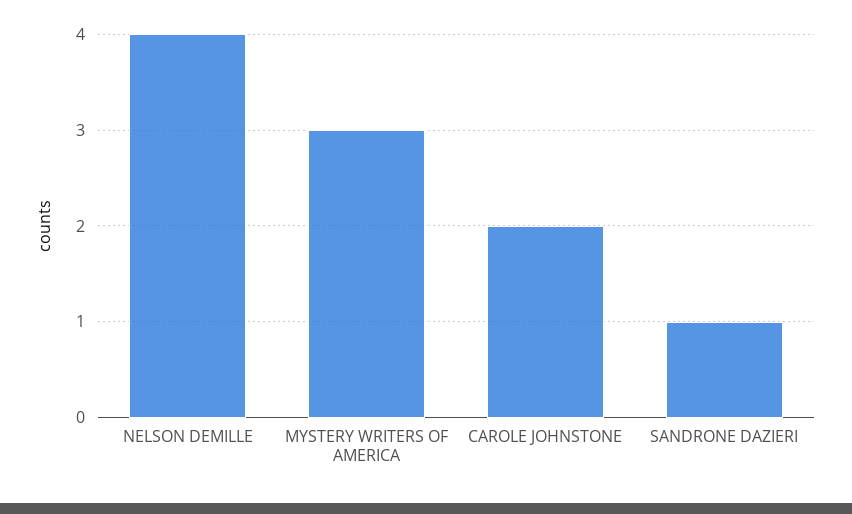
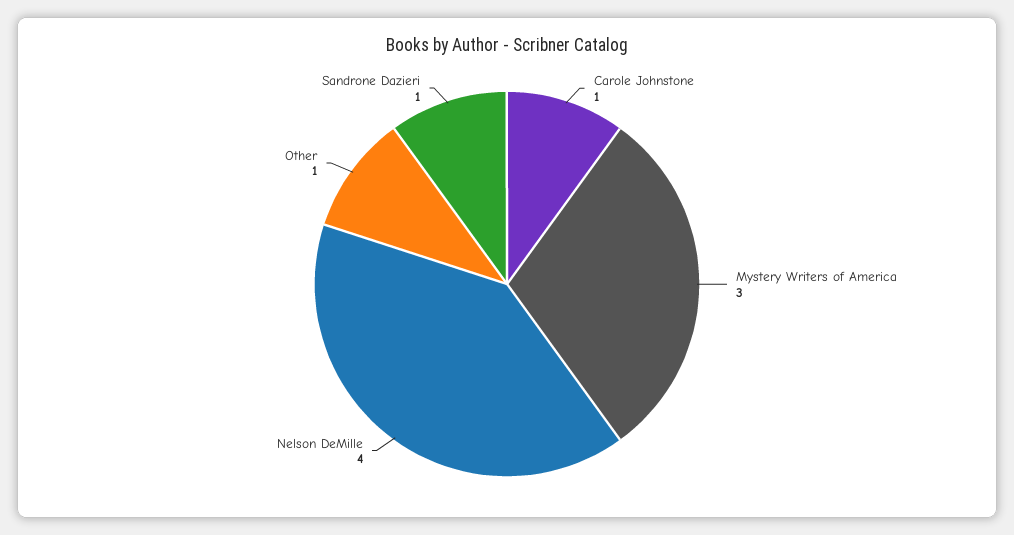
  {
    "NELSON DEMILLE": 4,
    "MYSTERY WRITERS OF AMERICA": 3,
-   "CAROLE JOHNSTONE": 2,
+   "CAROLE JOHNSTONE": 1,
-   "SANDRONE DAZIERI": 1
+   "SANDRONE DAZIERI": 1,
+   "Other": 1
  }

